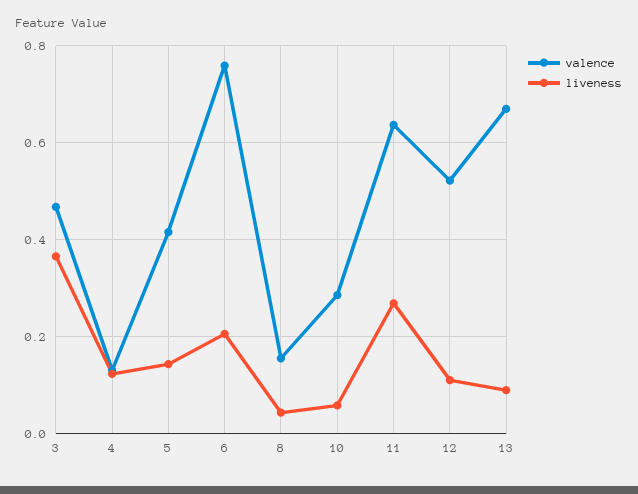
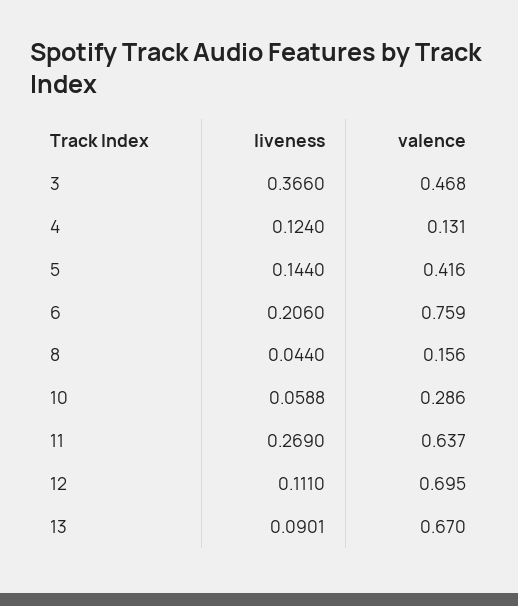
  {
    "valence": {
      "3": 0.468,
      "4": 0.131,
      "5": 0.416,
      "6": 0.759,
      "8": 0.156,
      "10": 0.286,
      "11": 0.637,
-     "12": 0.52,
+     "12": 0.695,
      "13": 0.67
    },
    "liveness": {
      "3": 0.366,
      "4": 0.124,
      "5": 0.144,
      "6": 0.206,
      "8": 0.044,
      "10": 0.0588,
      "11": 0.269,
      "12": 0.111,
      "13": 0.0901
    }
  }

